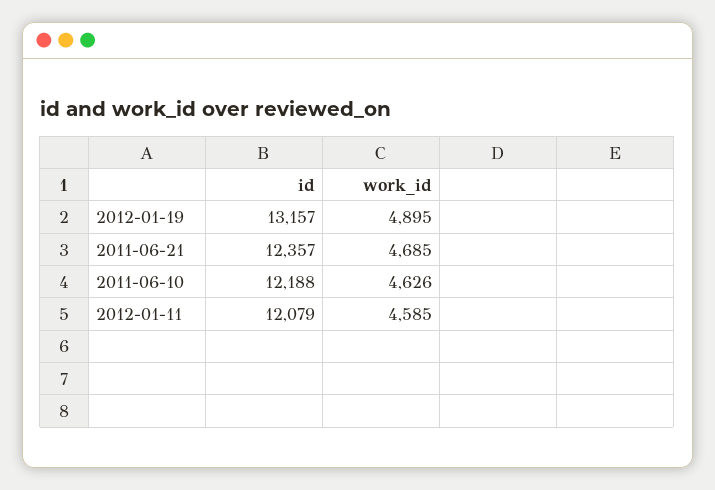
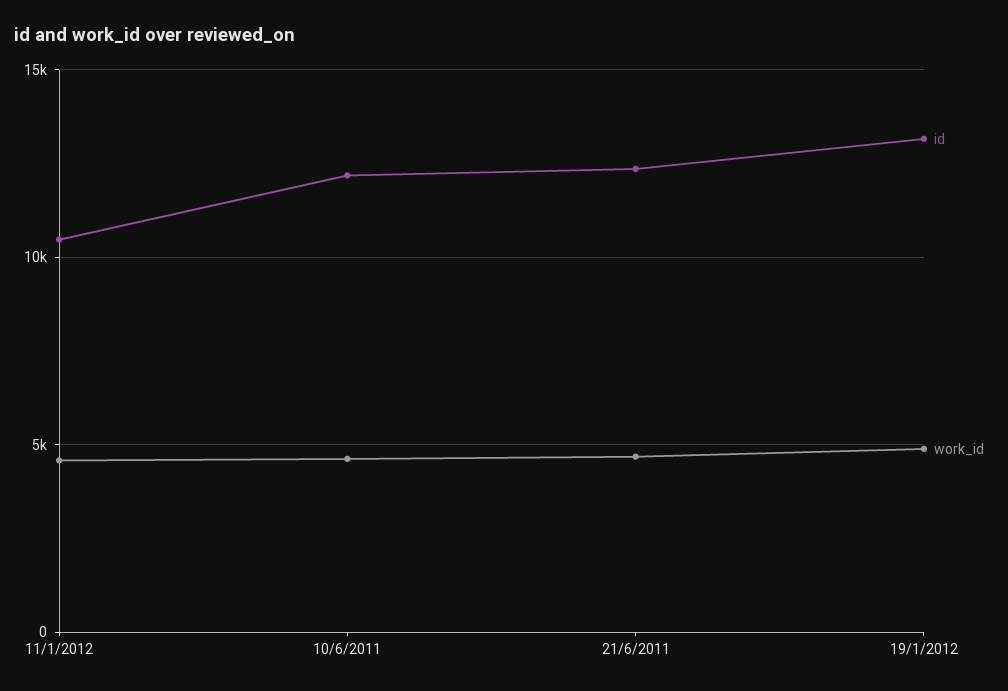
  {
    "id": {
      "2012-01-19": 13157,
      "2011-06-21": 12357,
      "2011-06-10": 12188,
-     "2012-01-11": 12079
+     "2012-01-11": 10500
    },
    "work_id": {
      "2012-01-19": 4895,
      "2011-06-21": 4685,
      "2011-06-10": 4626,
      "2012-01-11": 4585
    }
  }

